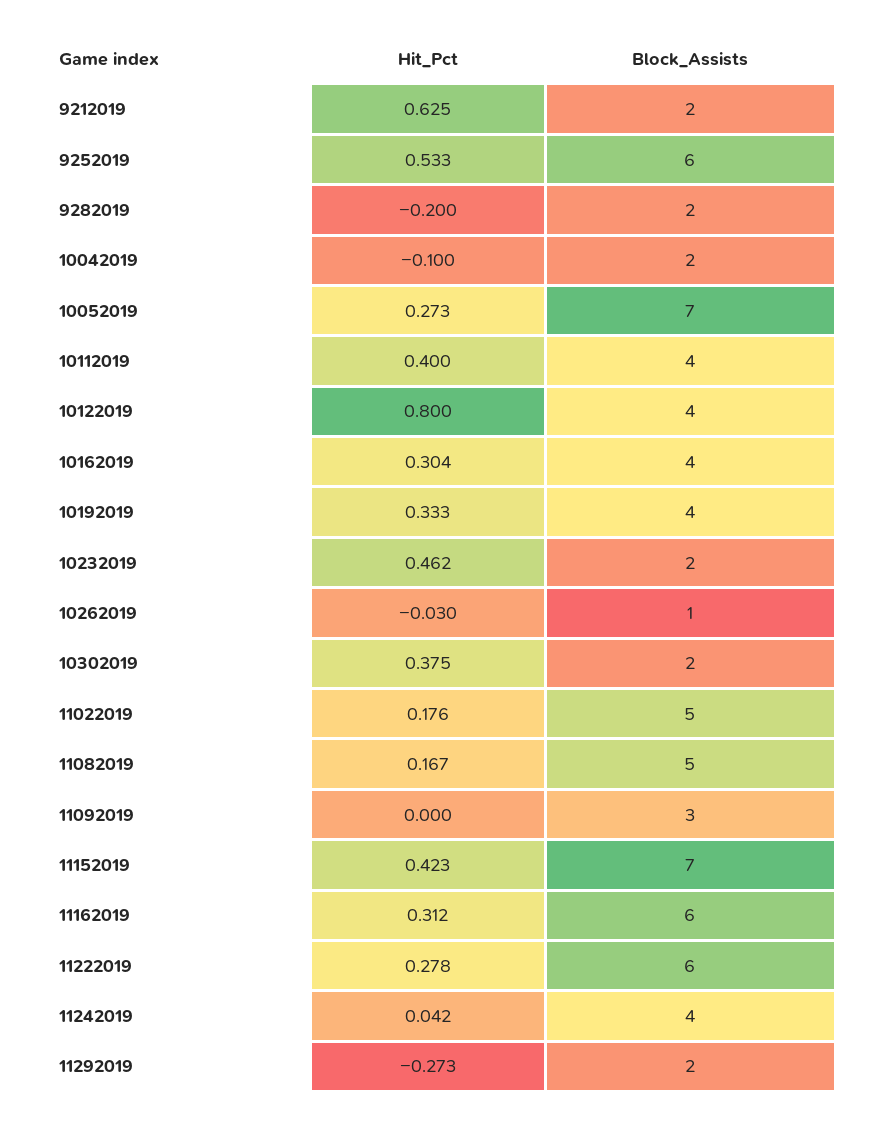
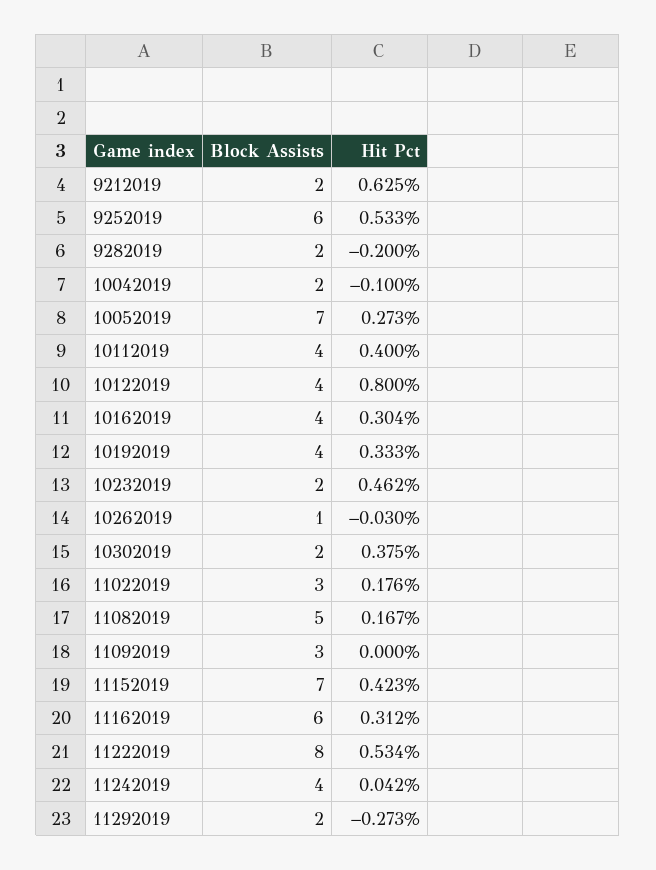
  {
    "Hit_Pct": {
      "9212019": 0.625,
      "9252019": 0.533,
      "9282019": -0.2,
      "10042019": -0.1,
      "10052019": 0.273,
      "10112019": 0.4,
      "10122019": 0.8,
      "10162019": 0.304,
      "10192019": 0.333,
      "10232019": 0.462,
      "10262019": -0.03,
      "10302019": 0.375,
      "11022019": 0.176,
      "11082019": 0.167,
      "11092019": 0,
      "11152019": 0.423,
      "11162019": 0.312,
-     "11222019": 0.278,
+     "11222019": 0.534,
      "11242019": 0.042,
      "11292019": -0.273
    },
    "Block_Assists": {
      "9212019": 2,
      "9252019": 6,
      "9282019": 2,
      "10042019": 2,
      "10052019": 7,
      "10112019": 4,
      "10122019": 4,
      "10162019": 4,
      "10192019": 4,
      "10232019": 2,
      "10262019": 1,
      "10302019": 2,
-     "11022019": 5,
+     "11022019": 3,
      "11082019": 5,
      "11092019": 3,
      "11152019": 7,
      "11162019": 6,
-     "11222019": 6,
+     "11222019": 8,
      "11242019": 4,
      "11292019": 2
    }
  }

